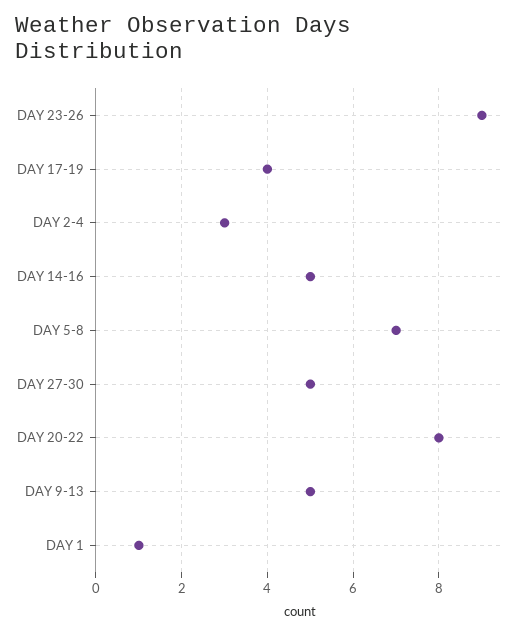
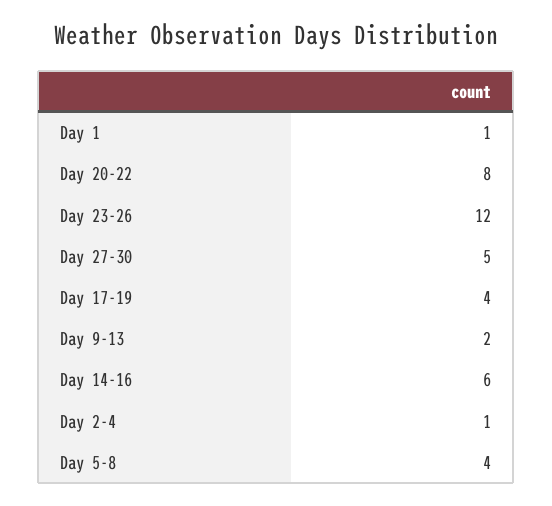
  {
-   "DAY 23-26": 9,
+   "DAY 23-26": 12,
    "DAY 17-19": 4,
-   "DAY 2-4": 3,
+   "DAY 2-4": 1,
-   "DAY 14-16": 5,
+   "DAY 14-16": 6,
-   "DAY 5-8": 7,
+   "DAY 5-8": 4,
    "DAY 27-30": 5,
    "DAY 20-22": 8,
-   "DAY 9-13": 5,
+   "DAY 9-13": 2,
    "DAY 1": 1
  }

